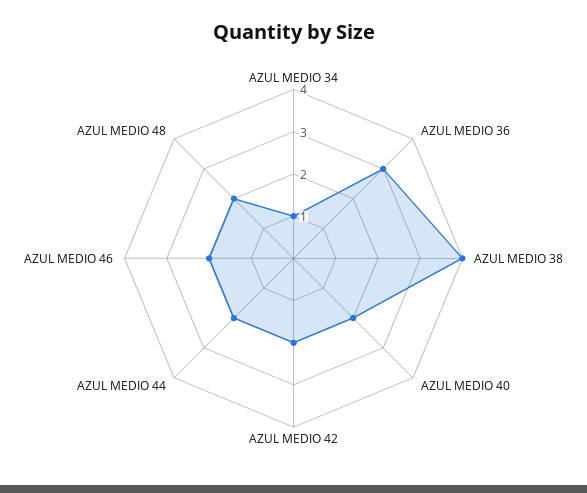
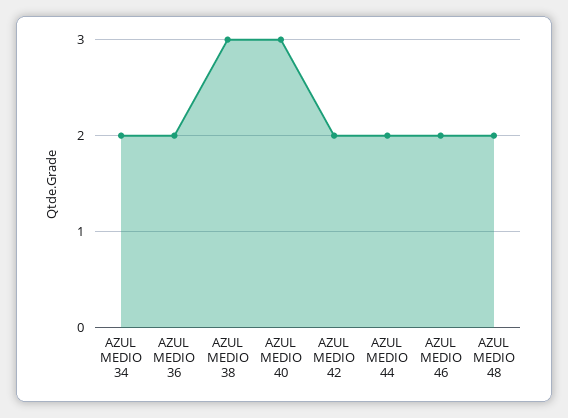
  {
-   "AZUL MEDIO 34": 1,
+   "AZUL MEDIO 34": 2,
-   "AZUL MEDIO 36": 3,
+   "AZUL MEDIO 36": 2,
-   "AZUL MEDIO 38": 4,
+   "AZUL MEDIO 38": 3,
-   "AZUL MEDIO 40": 2,
+   "AZUL MEDIO 40": 3,
    "AZUL MEDIO 42": 2,
    "AZUL MEDIO 44": 2,
    "AZUL MEDIO 46": 2,
    "AZUL MEDIO 48": 2
  }

